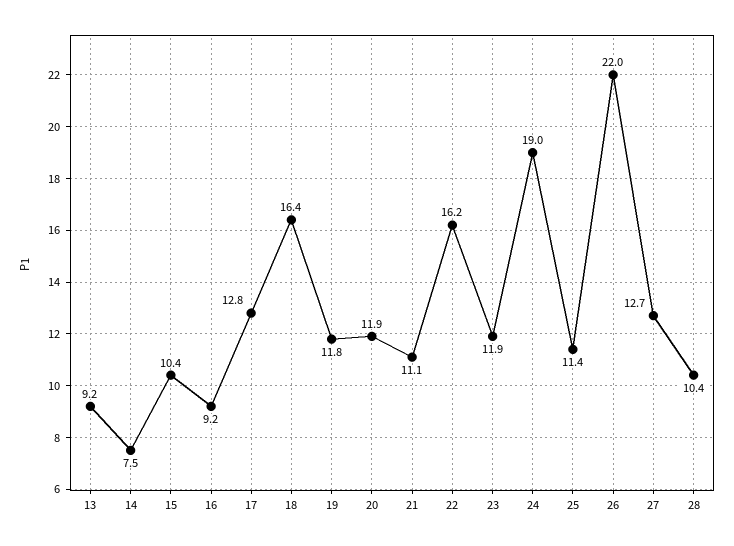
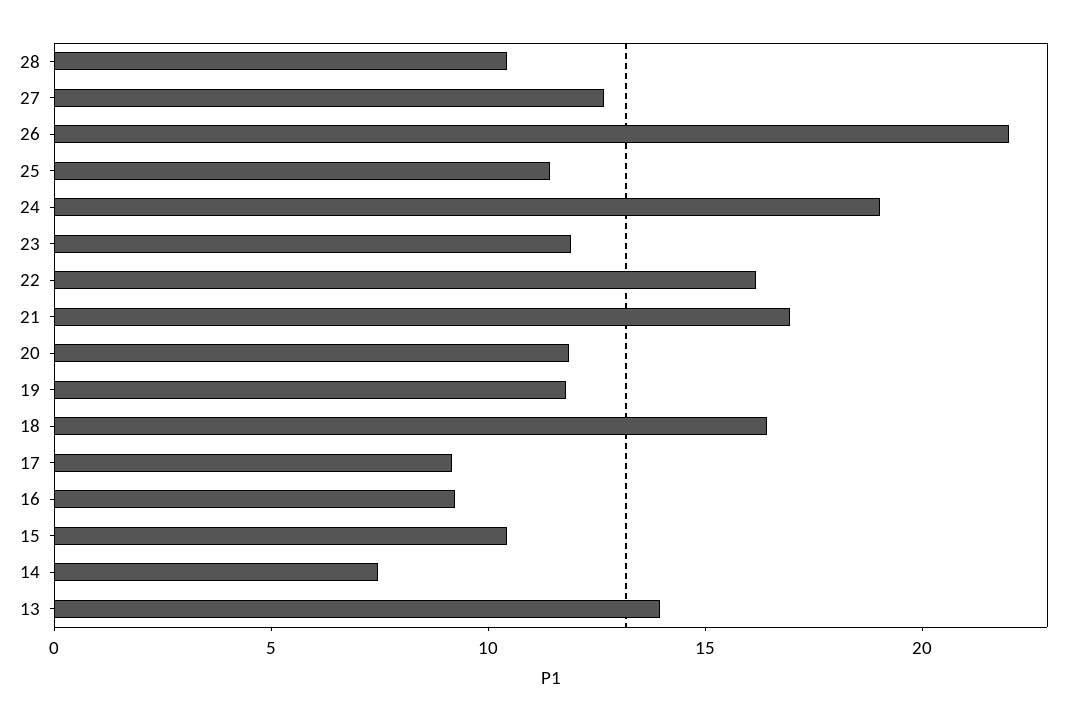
  {
-   "13": 9.2,
+   "13": 14,
    "14": 7.5,
    "15": 10.4,
    "16": 9.2,
-   "17": 12.8,
+   "17": 9,
    "18": 16.4,
    "19": 11.8,
    "20": 11.9,
-   "21": 11.1,
+   "21": 17,
    "22": 16.2,
    "23": 11.9,
    "24": 19,
    "25": 11.4,
    "26": 22,
    "27": 12.7,
    "28": 10.4
  }

